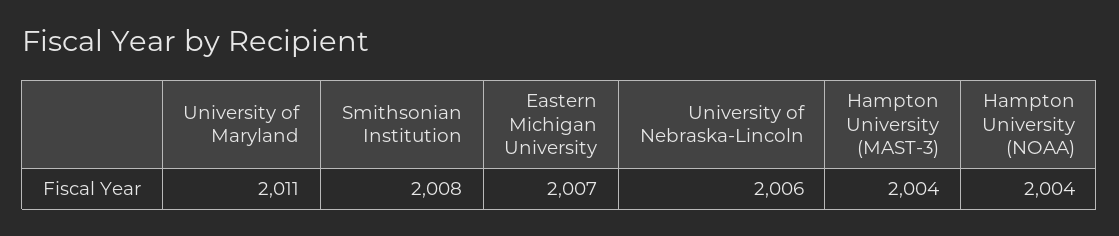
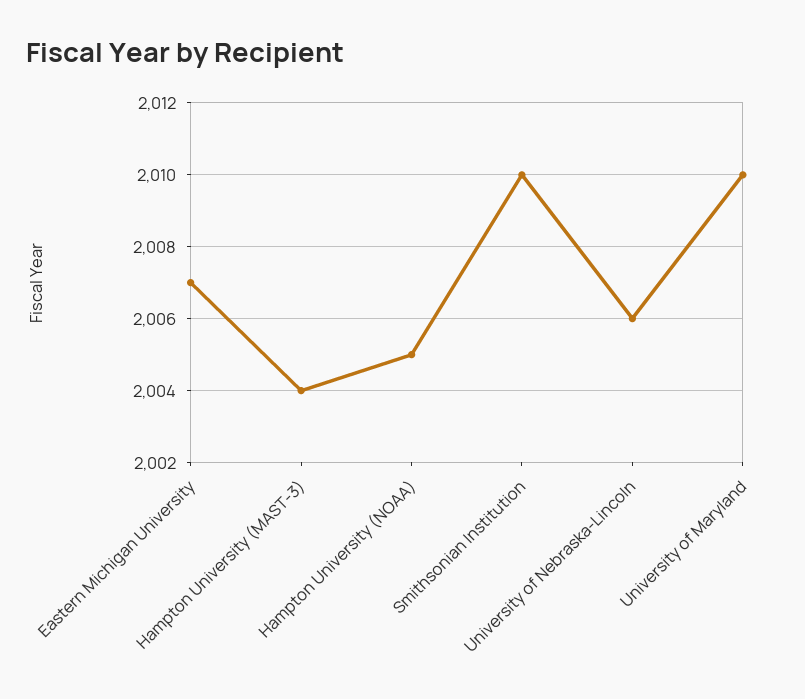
  {
-   "University of Maryland": 2011,
+   "University of Maryland": 2010,
-   "Smithsonian Institution": 2008,
+   "Smithsonian Institution": 2010,
    "Eastern Michigan University": 2007,
    "University of Nebraska-Lincoln": 2006,
    "Hampton University (MAST-3)": 2004,
-   "Hampton University (NOAA)": 2004
+   "Hampton University (NOAA)": 2005
  }

